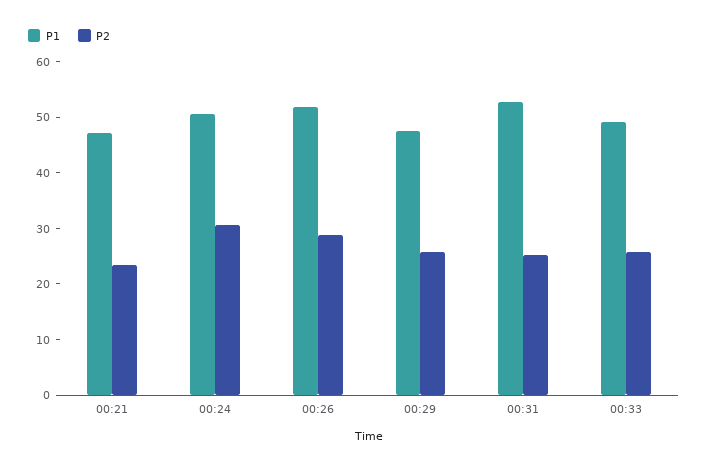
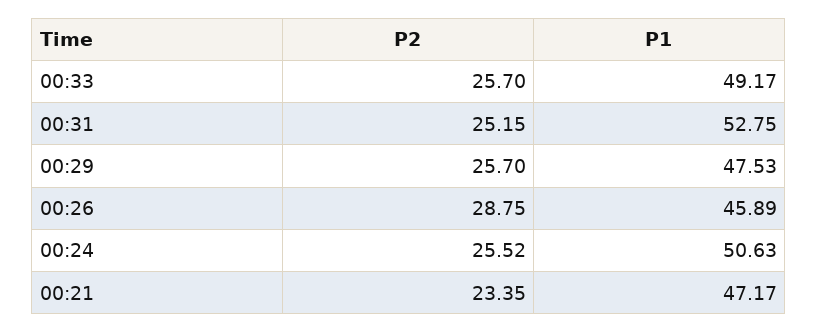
  {
    "P1": {
      "00:21": 47.17,
      "00:24": 50.63,
-     "00:26": 52,
+     "00:26": 45.89,
      "00:29": 47.53,
      "00:31": 52.75,
      "00:33": 49.17
    },
    "P2": {
      "00:21": 23.35,
-     "00:24": 30,
+     "00:24": 25.52,
      "00:26": 28.75,
      "00:29": 25.7,
      "00:31": 25.15,
      "00:33": 25.7
    }
  }

